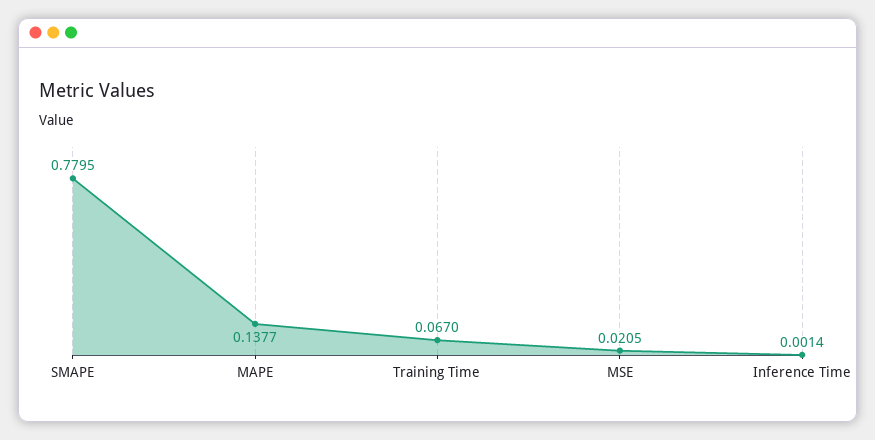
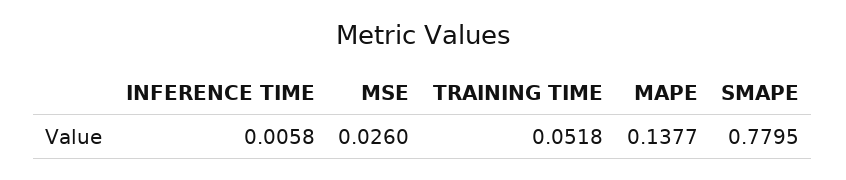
  {
    "SMAPE": 0.7795,
    "MAPE": 0.1377,
-   "Training Time": 0.067,
+   "Training Time": 0.0518,
-   "MSE": 0.0205,
+   "MSE": 0.026,
-   "Inference Time": 0.0014
+   "Inference Time": 0.0058
  }

